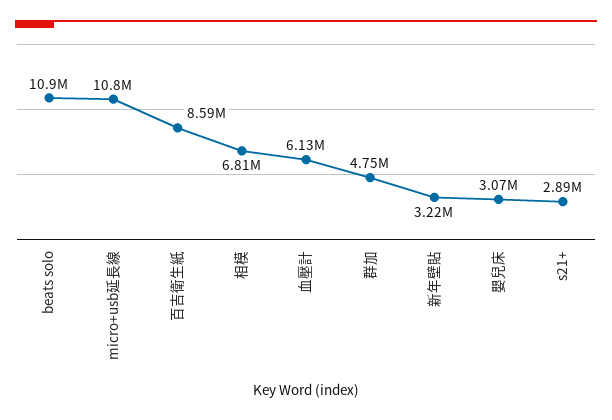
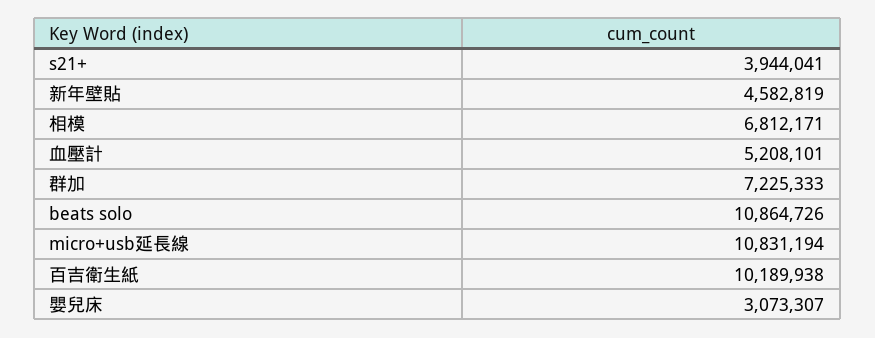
  {
    "beats solo": 10864726,
    "micro+usb延長線": 10831194,
-   "百吉衛生紙": 8590000,
+   "百吉衛生紙": 10189938,
    "相模": 6812171,
-   "血壓計": 6130000,
+   "血壓計": 5208101,
-   "群加": 4750000,
+   "群加": 7225333,
-   "新年壁貼": 3220000,
+   "新年壁貼": 4582819,
    "嬰兒床": 3073307,
-   "s21+": 2890000
+   "s21+": 3944041
  }

